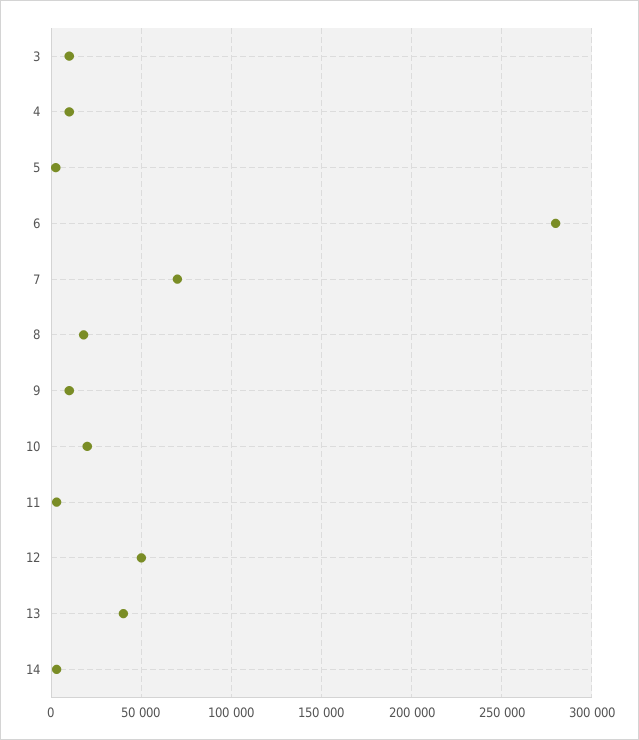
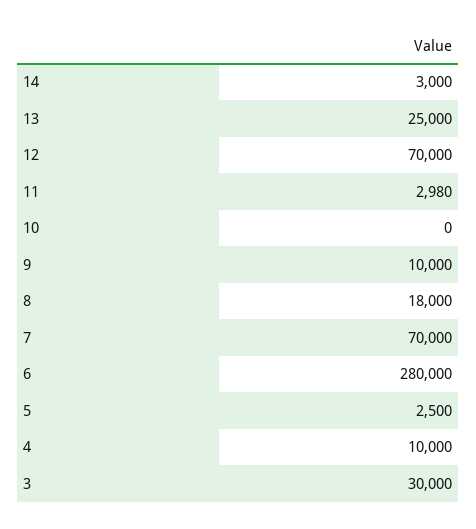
  {
-   "3": 10000,
+   "3": 30000,
    "4": 10000,
    "5": 2500,
    "6": 280000,
    "7": 70000,
    "8": 18000,
    "9": 10000,
-   "10": 20000,
+   "10": 0,
    "11": 2980,
-   "12": 50000,
+   "12": 70000,
-   "13": 40000,
+   "13": 25000,
    "14": 3000
  }

